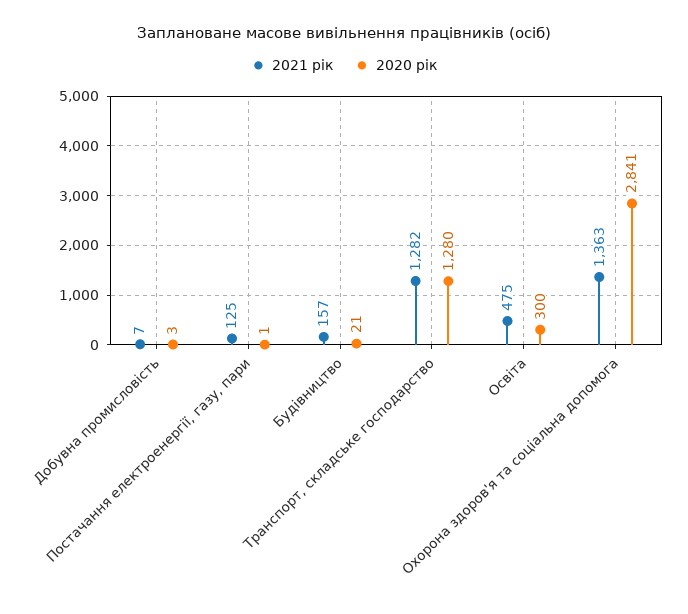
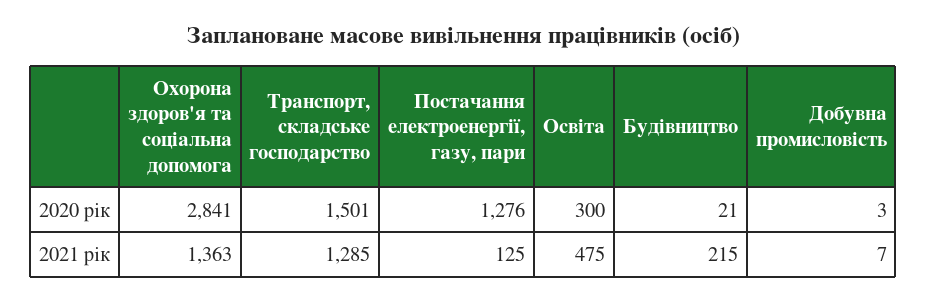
  {
    "2021 рік": {
      "Добувна промисловість": 7,
      "Постачання електроенергії, газу, пари": 125,
-     "Будівництво": 157,
+     "Будівництво": 215,
-     "Транспорт, складське господарство": 1282,
+     "Транспорт, складське господарство": 1285,
      "Освіта": 475,
      "Охорона здоров'я та соціальна допомога": 1363
    },
    "2020 рік": {
      "Добувна промисловість": 3,
-     "Постачання електроенергії, газу, пари": 1,
+     "Постачання електроенергії, газу, пари": 1276,
      "Будівництво": 21,
-     "Транспорт, складське господарство": 1280,
+     "Транспорт, складське господарство": 1501,
      "Освіта": 300,
      "Охорона здоров'я та соціальна допомога": 2841
    }
  }

